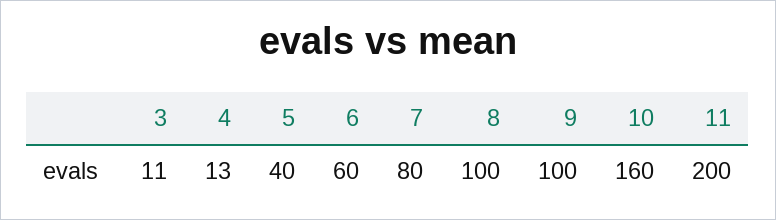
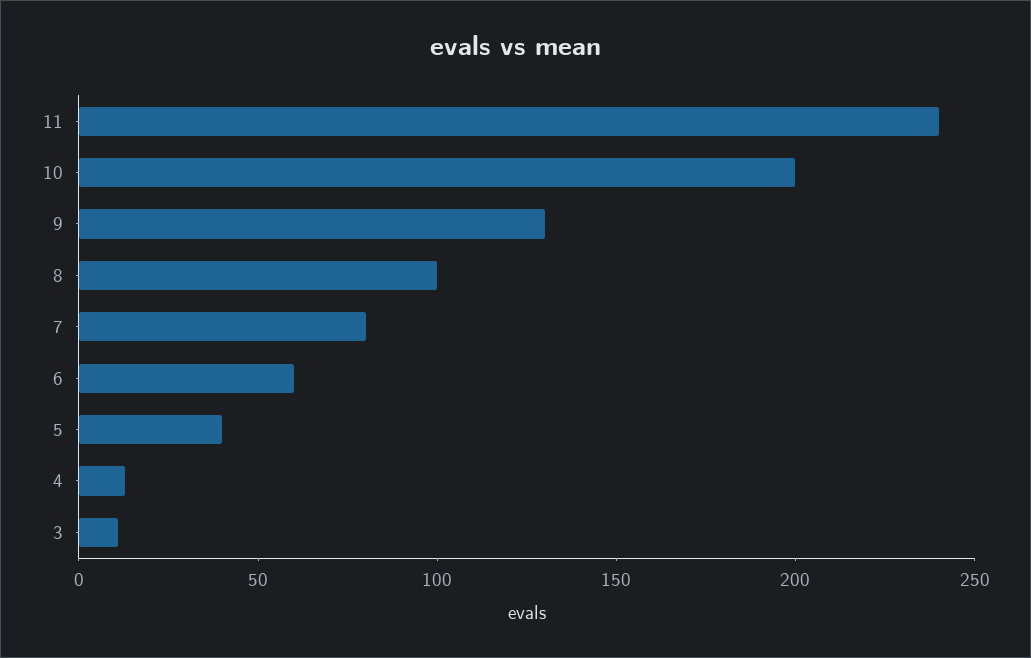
  {
    "3": 11,
    "4": 13,
    "5": 40,
    "6": 60,
    "7": 80,
    "8": 100,
-   "9": 100,
+   "9": 130,
-   "10": 160,
+   "10": 200,
-   "11": 200
+   "11": 240
  }

